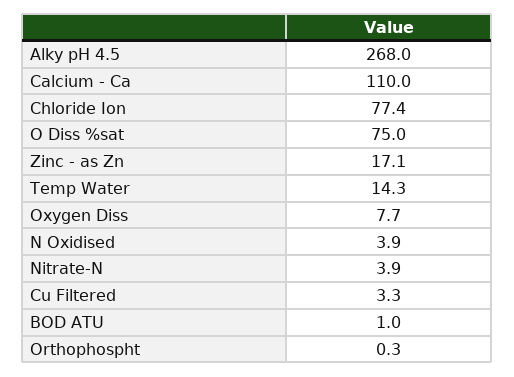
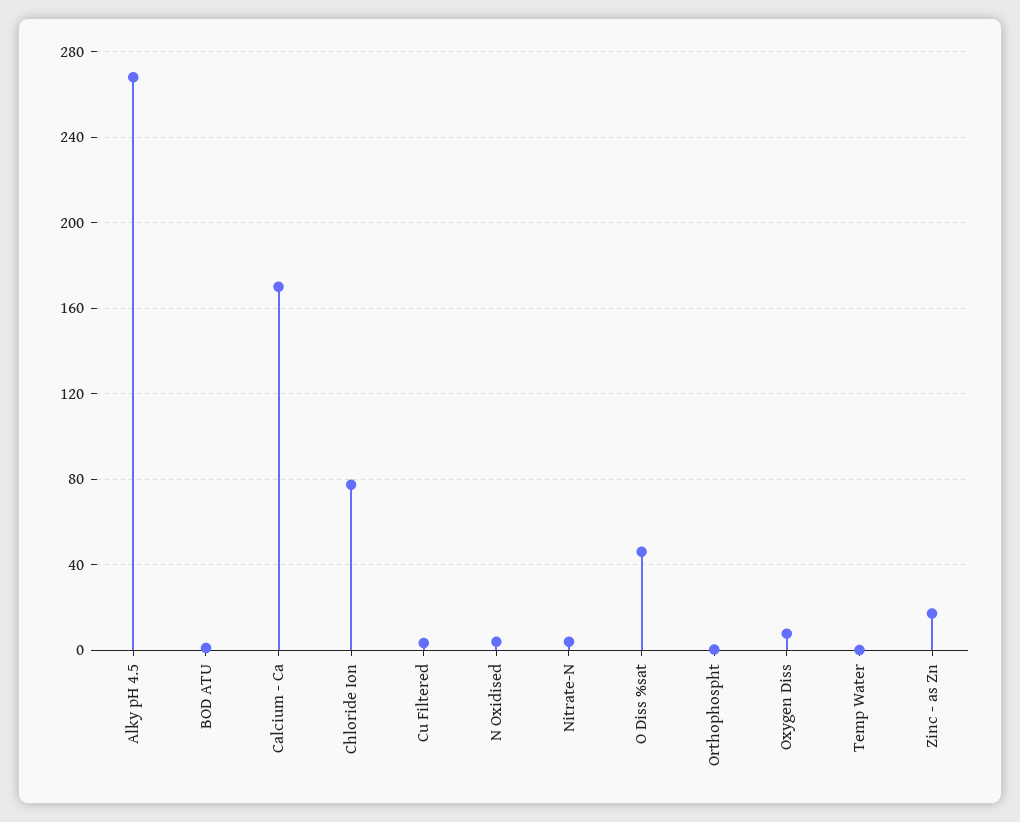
  {
    "Alky pH 4.5": 268,
-   "Calcium - Ca": 110,
+   "Calcium - Ca": 170,
    "Chloride Ion": 77.4,
-   "O Diss %sat": 75,
+   "O Diss %sat": 45,
    "Zinc - as Zn": 17.1,
-   "Temp Water": 14.3,
+   "Temp Water": 0,
    "Oxygen Diss": 7.7,
    "N Oxidised": 3.9,
    "Nitrate-N": 3.9,
    "Cu Filtered": 3.3,
    "BOD ATU": 1,
    "Orthophospht": 0.3
  }

